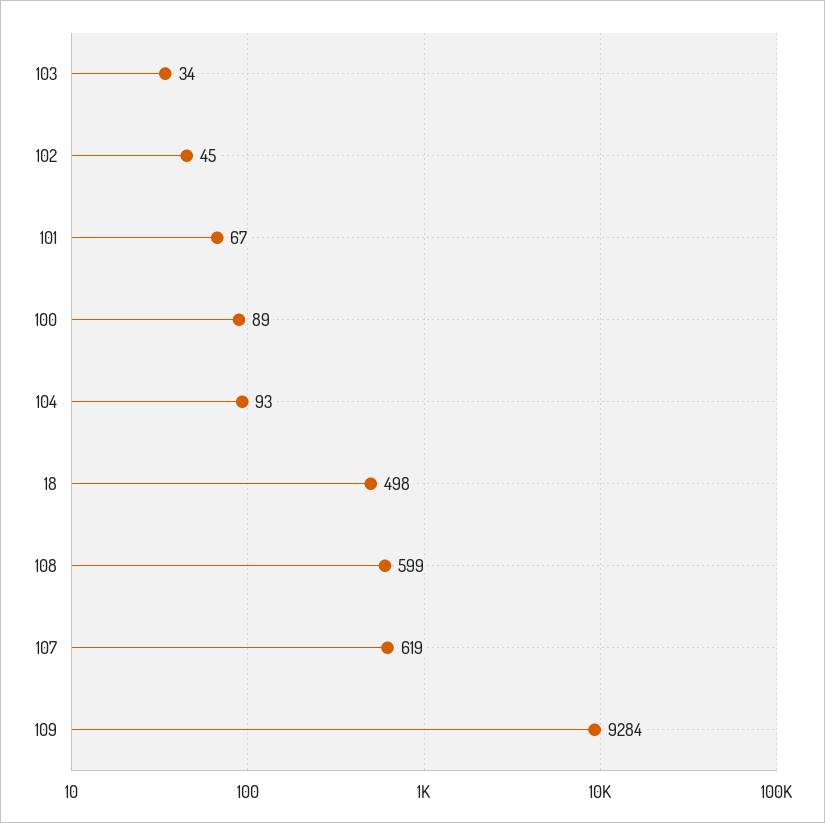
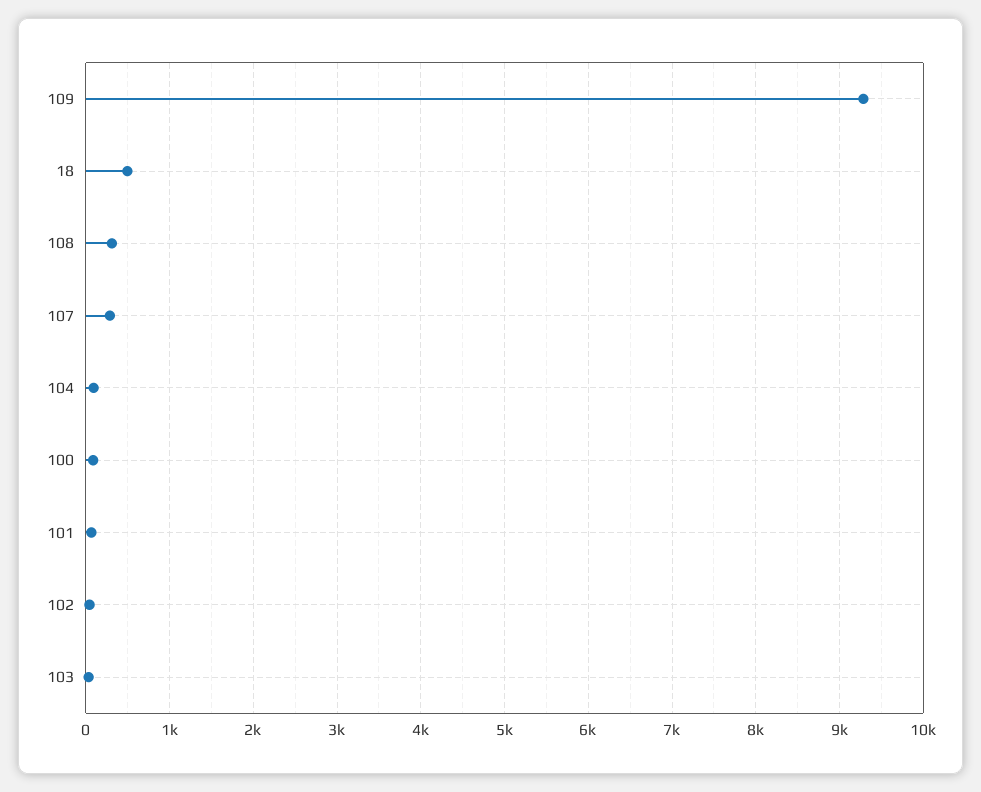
  {
    "103": 34,
    "102": 45,
    "101": 67,
    "100": 89,
    "104": 93,
    "18": 498,
-   "108": 599,
+   "108": 300,
-   "107": 619,
+   "107": 300,
    "109": 9284
  }

